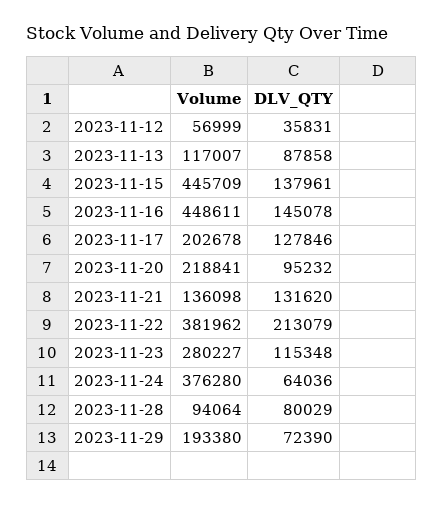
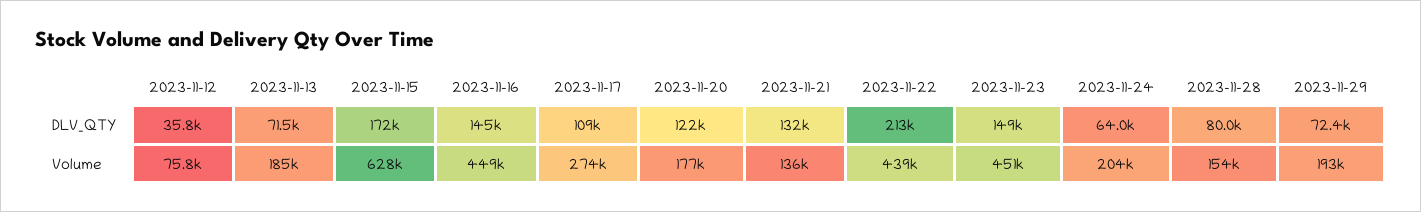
  {
    "Volume": {
-     "2023-11-12": 56999,
+     "2023-11-12": 75800,
-     "2023-11-13": 117007,
+     "2023-11-13": 185000,
-     "2023-11-15": 445709,
+     "2023-11-15": 628000,
      "2023-11-16": 448611,
-     "2023-11-17": 202678,
+     "2023-11-17": 274000,
-     "2023-11-20": 218841,
+     "2023-11-20": 177000,
      "2023-11-21": 136098,
-     "2023-11-22": 381962,
+     "2023-11-22": 439000,
-     "2023-11-23": 280227,
+     "2023-11-23": 451000,
-     "2023-11-24": 376280,
+     "2023-11-24": 204000,
-     "2023-11-28": 94064,
+     "2023-11-28": 154000,
      "2023-11-29": 193380
    },
    "DLV_QTY": {
      "2023-11-12": 35831,
-     "2023-11-13": 87858,
+     "2023-11-13": 71500,
-     "2023-11-15": 137961,
+     "2023-11-15": 172000,
      "2023-11-16": 145078,
-     "2023-11-17": 127846,
+     "2023-11-17": 109000,
-     "2023-11-20": 95232,
+     "2023-11-20": 122000,
      "2023-11-21": 131620,
      "2023-11-22": 213079,
-     "2023-11-23": 115348,
+     "2023-11-23": 149000,
      "2023-11-24": 64036,
      "2023-11-28": 80029,
      "2023-11-29": 72390
    }
  }

